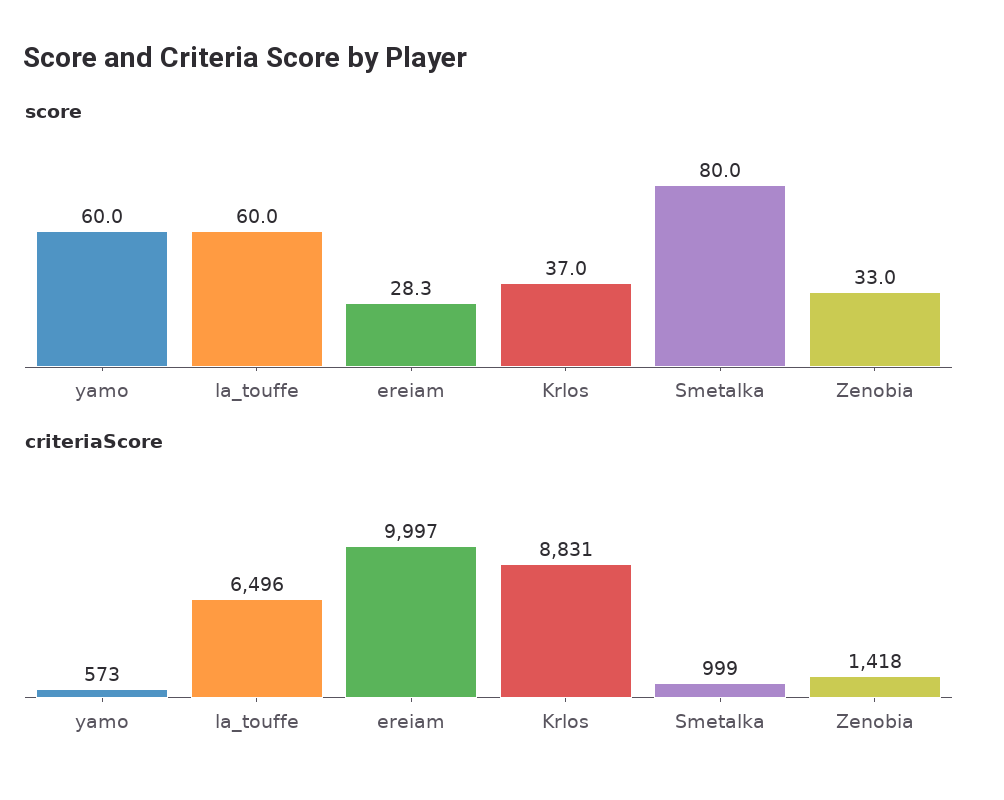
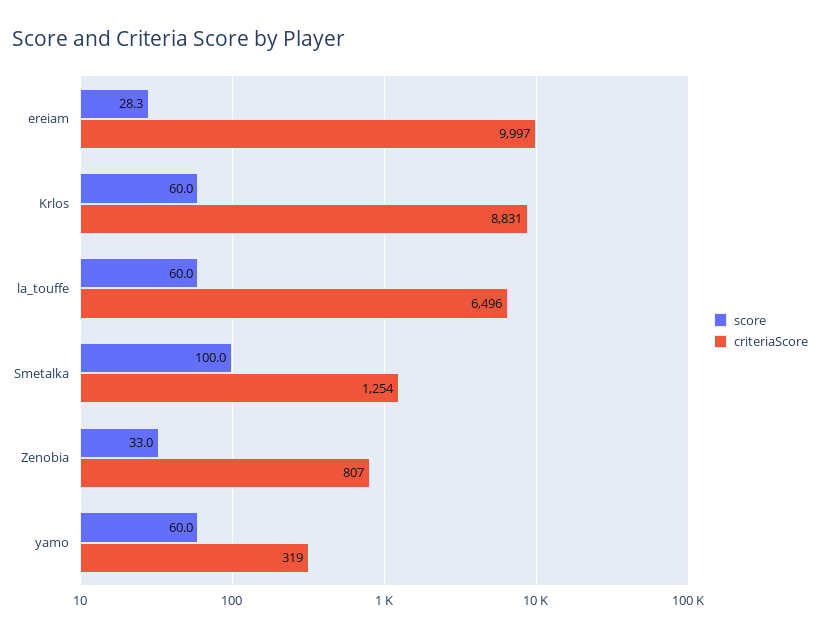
  {
    "score": {
      "yamo": 60,
      "la_touffe": 60,
      "ereiam": 28.3,
-     "Krlos": 37,
+     "Krlos": 60,
-     "Smetalka": 80,
+     "Smetalka": 100,
      "Zenobia": 33
    },
    "criteriaScore": {
-     "yamo": 573,
+     "yamo": 319,
      "la_touffe": 6496,
      "ereiam": 9997,
      "Krlos": 8831,
-     "Smetalka": 999,
+     "Smetalka": 1254,
-     "Zenobia": 1418
+     "Zenobia": 807
    }
  }

